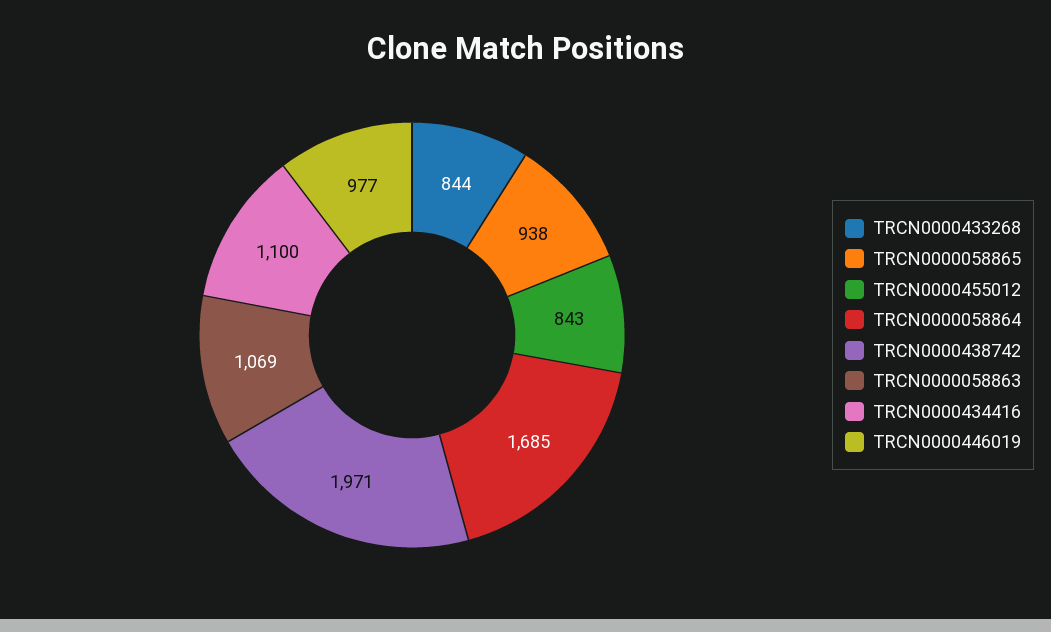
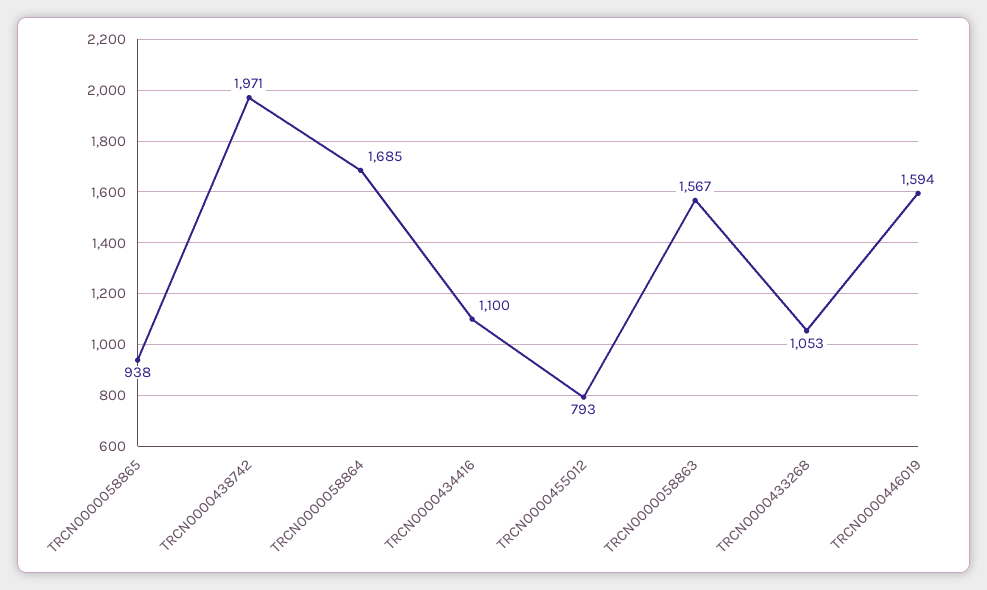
  {
-   "TRCN0000433268": 844,
+   "TRCN0000433268": 1053,
    "TRCN0000058865": 938,
-   "TRCN0000455012": 843,
+   "TRCN0000455012": 793,
    "TRCN0000058864": 1685,
    "TRCN0000438742": 1971,
-   "TRCN0000058863": 1069,
+   "TRCN0000058863": 1567,
    "TRCN0000434416": 1100,
-   "TRCN0000446019": 977
+   "TRCN0000446019": 1594
  }

